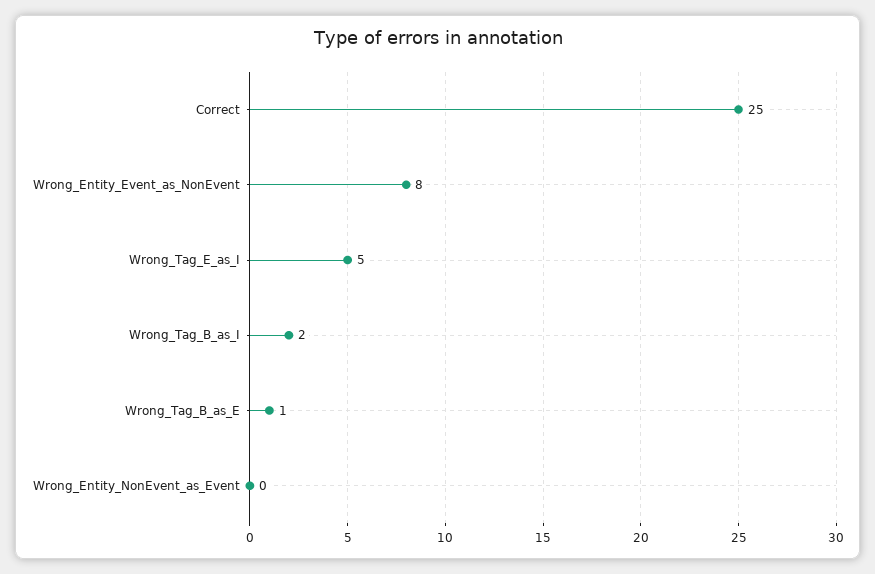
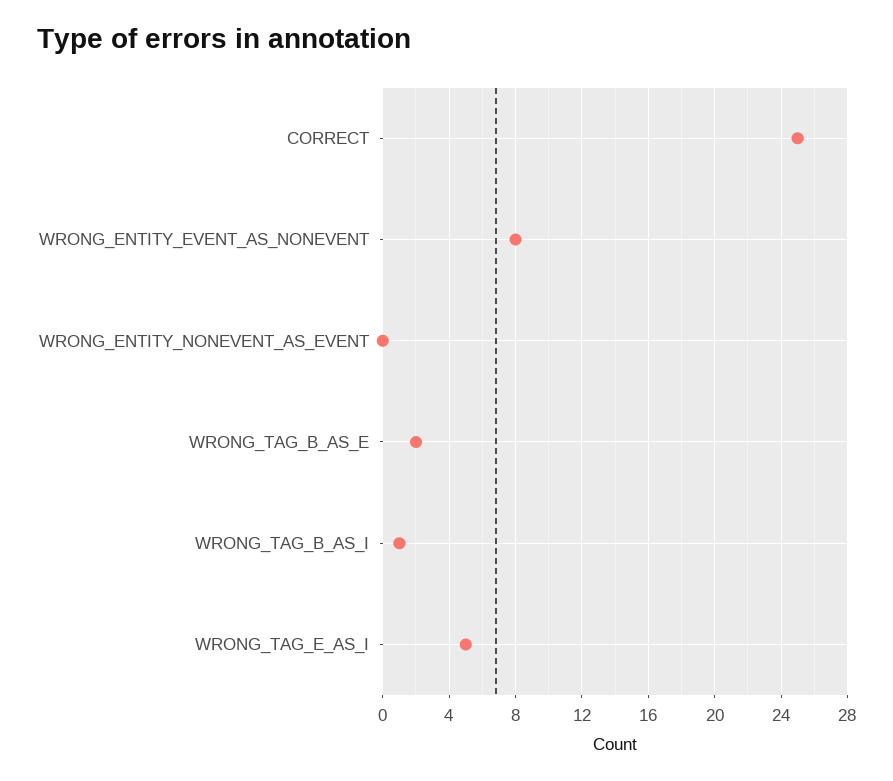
  {
    "Correct": 25,
    "Wrong_Entity_Event_as_NonEvent": 8,
    "Wrong_Tag_E_as_I": 5,
-   "Wrong_Tag_B_as_I": 2,
+   "Wrong_Tag_B_as_I": 1,
-   "Wrong_Tag_B_as_E": 1,
+   "Wrong_Tag_B_as_E": 2,
    "Wrong_Entity_NonEvent_as_Event": 0
  }

